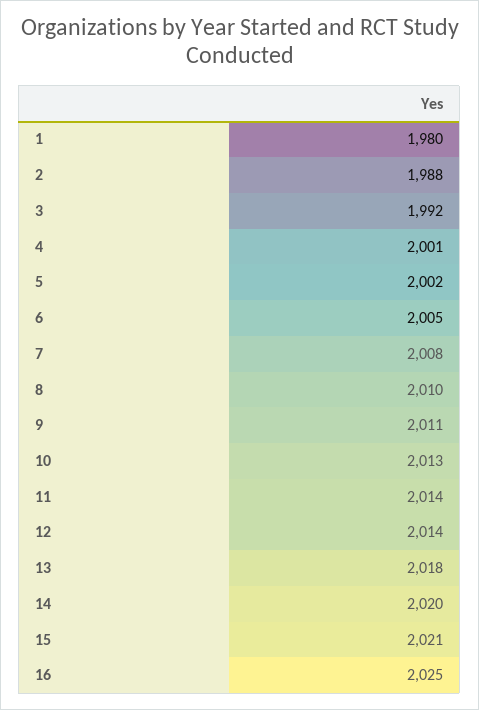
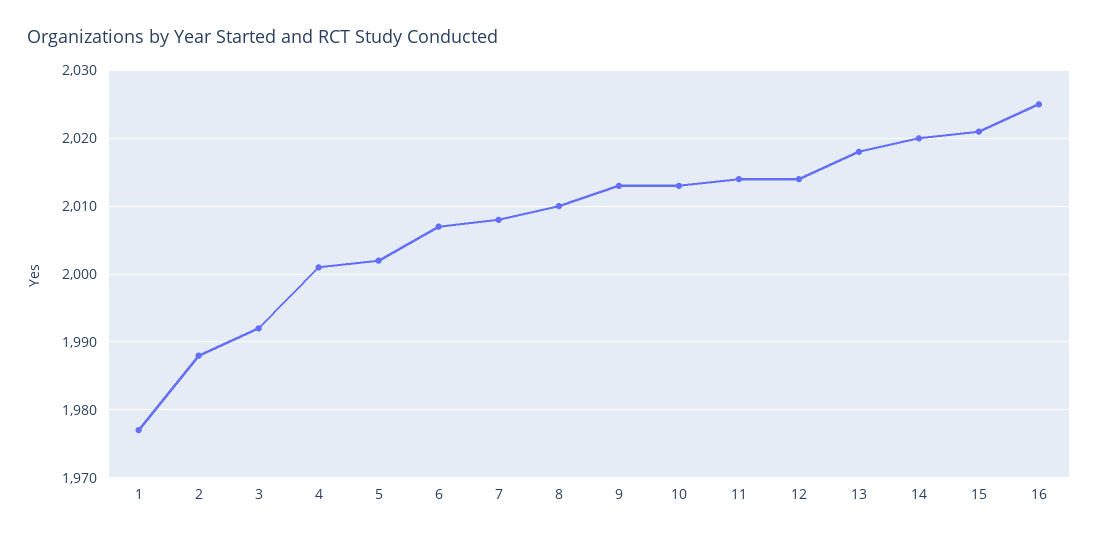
  {
-   "1": 1980,
+   "1": 1977,
    "2": 1988,
    "3": 1992,
    "4": 2001,
    "5": 2002,
-   "6": 2005,
+   "6": 2007,
    "7": 2008,
    "8": 2010,
-   "9": 2011,
+   "9": 2013,
    "10": 2013,
    "11": 2014,
    "12": 2014,
    "13": 2018,
    "14": 2020,
    "15": 2021,
    "16": 2025
  }

